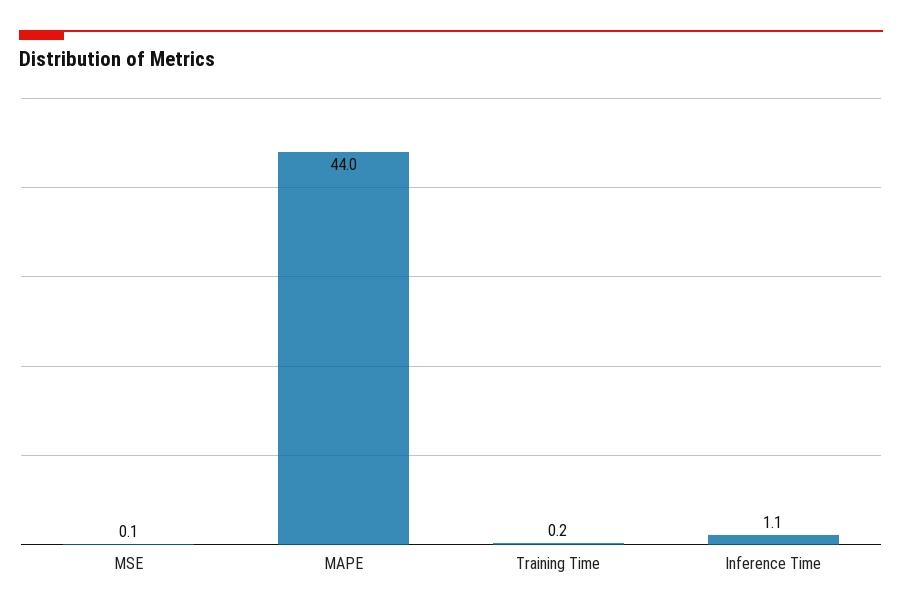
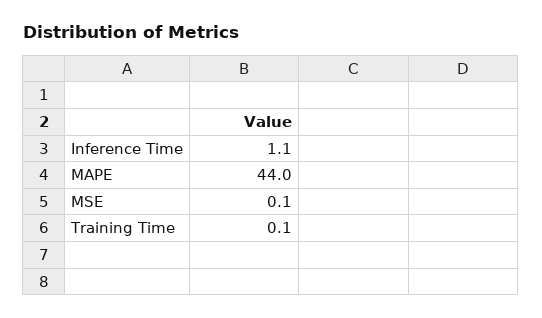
  {
    "MSE": 0.1,
    "MAPE": 44,
-   "Training Time": 0.2,
+   "Training Time": 0.1,
    "Inference Time": 1.1
  }

